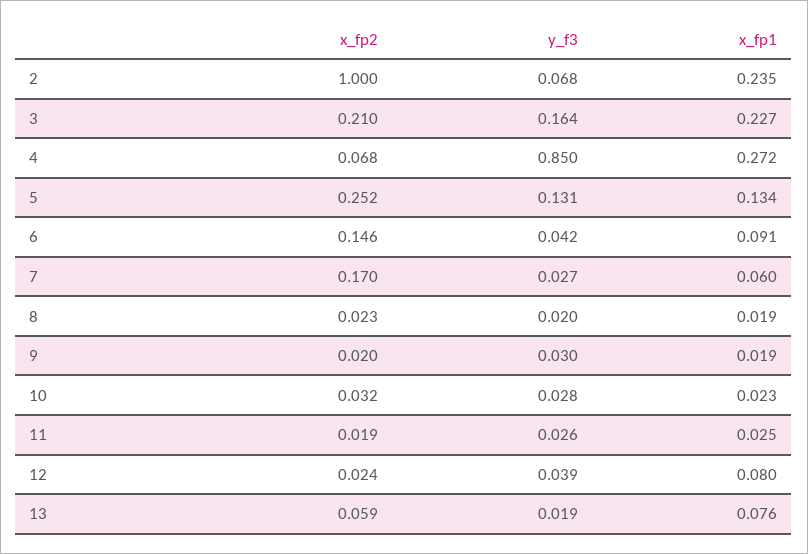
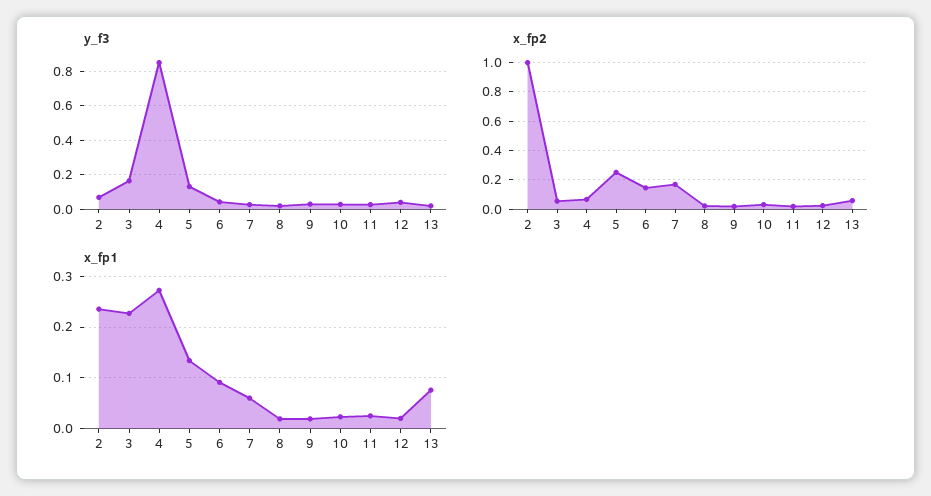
  {
    "x_fp2": {
      "2": 1,
-     "3": 0.21,
+     "3": 0.05,
      "4": 0.068,
      "5": 0.252,
      "6": 0.146,
      "7": 0.17,
      "8": 0.023,
      "9": 0.02,
      "10": 0.032,
      "11": 0.019,
      "12": 0.024,
      "13": 0.059
    },
    "y_f3": {
      "2": 0.068,
      "3": 0.164,
      "4": 0.85,
      "5": 0.131,
      "6": 0.042,
      "7": 0.027,
      "8": 0.02,
      "9": 0.03,
      "10": 0.028,
      "11": 0.026,
      "12": 0.039,
      "13": 0.019
    },
    "x_fp1": {
      "2": 0.235,
      "3": 0.227,
      "4": 0.272,
      "5": 0.134,
      "6": 0.091,
      "7": 0.06,
      "8": 0.019,
      "9": 0.019,
      "10": 0.023,
      "11": 0.025,
-     "12": 0.08,
+     "12": 0.02,
      "13": 0.076
    }
  }

